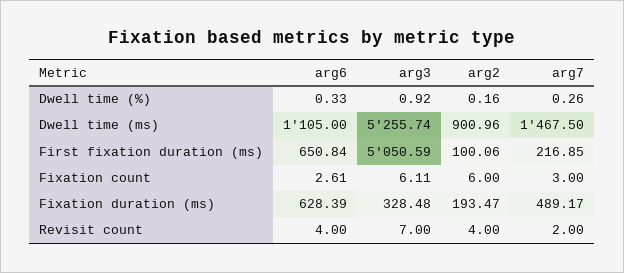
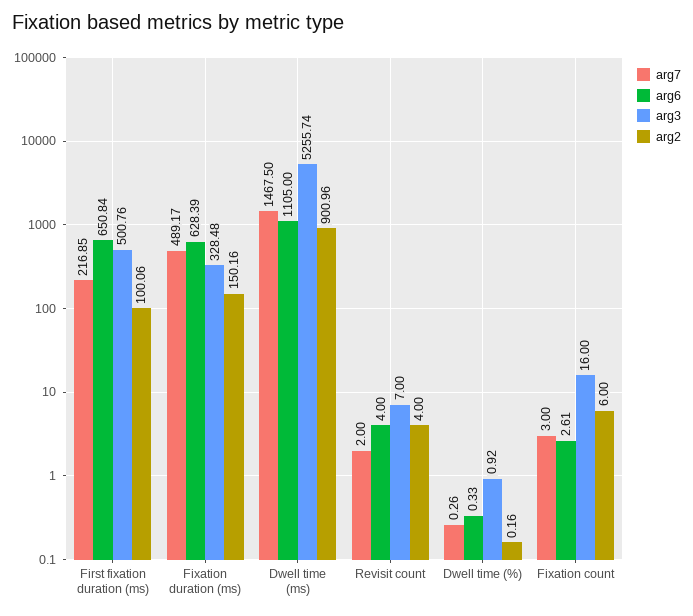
  {
    "arg6": {
      "Dwell time (%)": 0.33,
      "Dwell time (ms)": 1105,
      "First fixation duration (ms)": 650.84,
      "Fixation count": 2.61,
      "Fixation duration (ms)": 628.39,
      "Revisit count": 4
    },
    "arg3": {
      "Dwell time (%)": 0.92,
      "Dwell time (ms)": 5255.74,
-     "First fixation duration (ms)": 5050.59,
+     "First fixation duration (ms)": 500.76,
-     "Fixation count": 6.11,
+     "Fixation count": 16,
      "Fixation duration (ms)": 328.48,
      "Revisit count": 7
    },
    "arg2": {
      "Dwell time (%)": 0.16,
      "Dwell time (ms)": 900.96,
      "First fixation duration (ms)": 100.06,
      "Fixation count": 6,
-     "Fixation duration (ms)": 193.47,
+     "Fixation duration (ms)": 150.16,
      "Revisit count": 4
    },
    "arg7": {
      "Dwell time (%)": 0.26,
      "Dwell time (ms)": 1467.5,
      "First fixation duration (ms)": 216.85,
      "Fixation count": 3,
      "Fixation duration (ms)": 489.17,
      "Revisit count": 2
    }
  }

